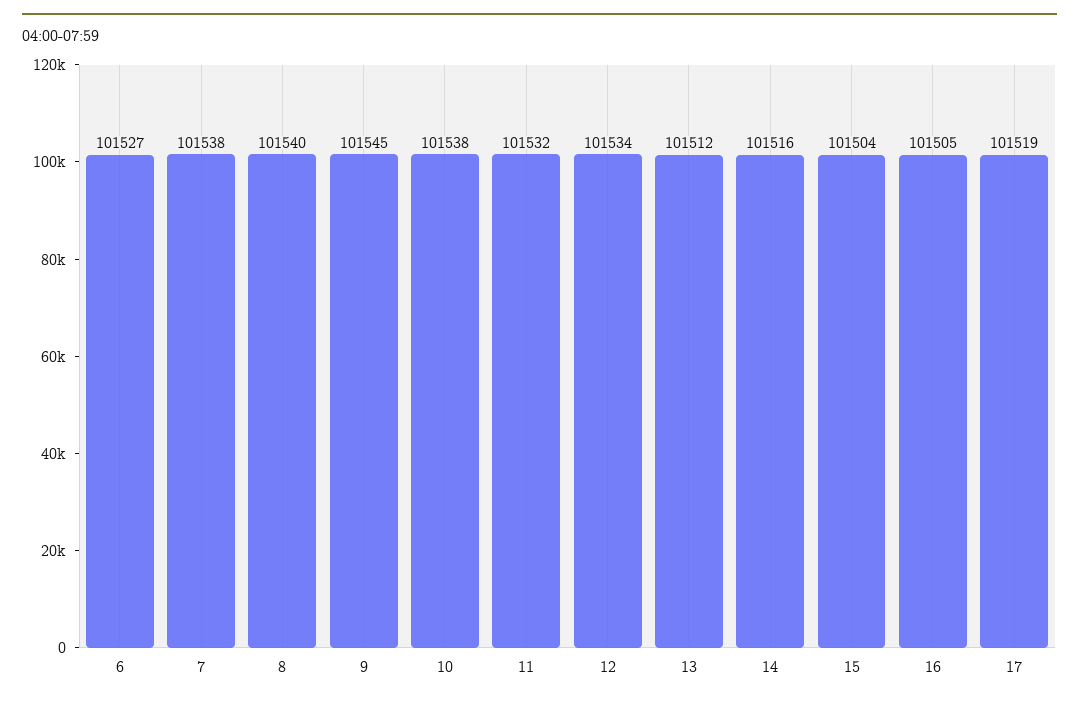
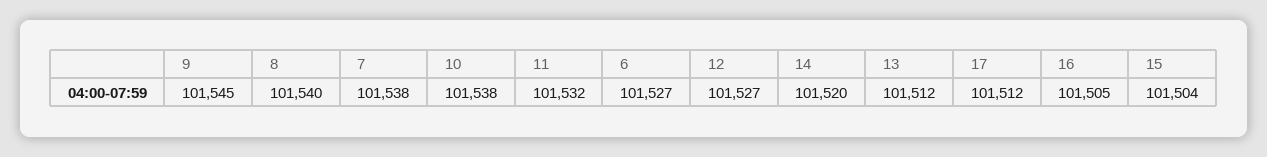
  {
    "6": 101527,
    "7": 101538,
    "8": 101540,
    "9": 101545,
    "10": 101538,
    "11": 101532,
-   "12": 101534,
+   "12": 101527,
    "13": 101512,
-   "14": 101516,
+   "14": 101520,
    "15": 101504,
    "16": 101505,
-   "17": 101519
+   "17": 101512
  }

